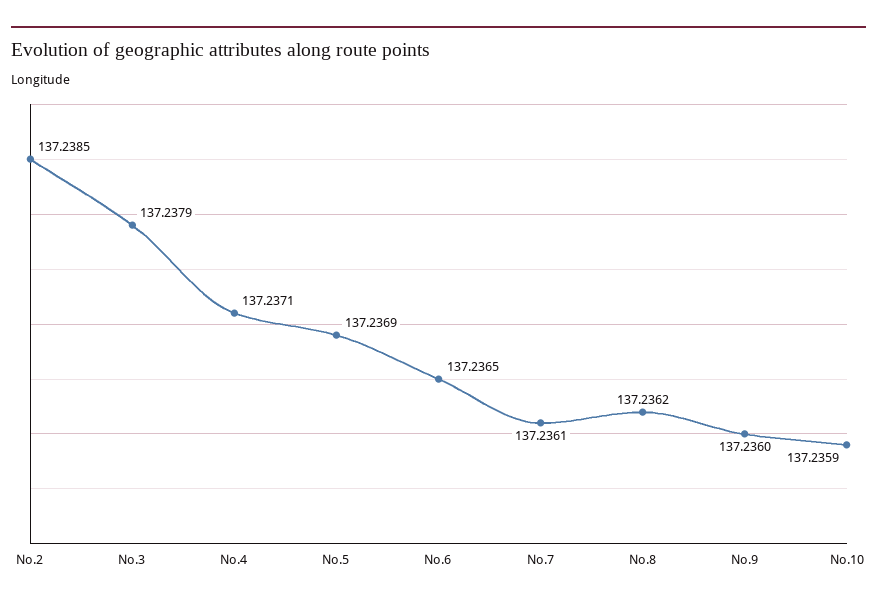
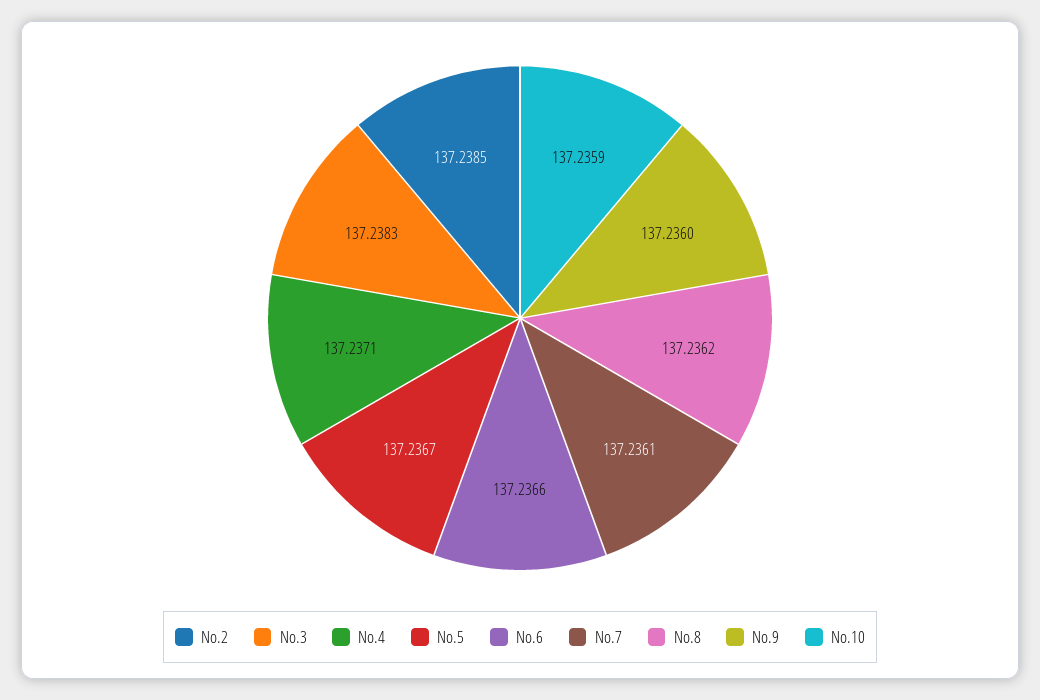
  {
    "No.2": 137.2385,
-   "No.3": 137.2379,
+   "No.3": 137.2383,
    "No.4": 137.2371,
-   "No.5": 137.2369,
+   "No.5": 137.2367,
-   "No.6": 137.2365,
+   "No.6": 137.2366,
    "No.7": 137.2361,
    "No.8": 137.2362,
    "No.9": 137.236,
    "No.10": 137.2359
  }

